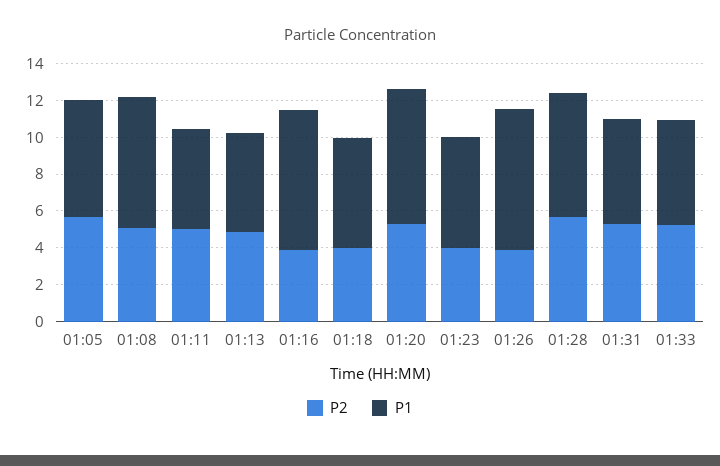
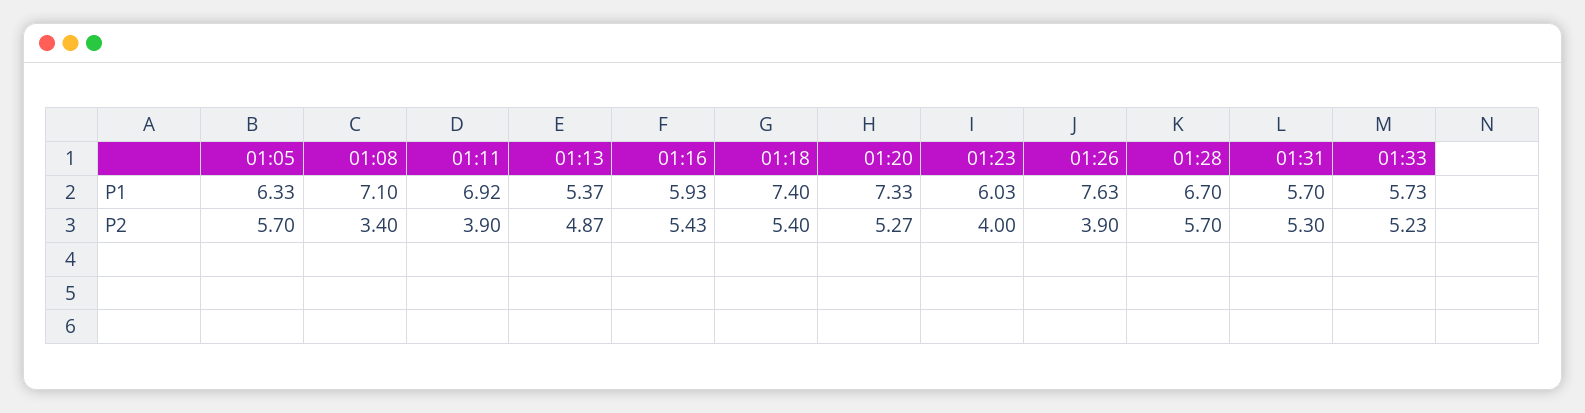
  {
    "P2": {
      "01:05": 5.7,
-     "01:08": 5,
+     "01:08": 3.4,
-     "01:11": 5,
+     "01:11": 3.9,
      "01:13": 4.87,
-     "01:16": 4,
+     "01:16": 5.43,
-     "01:18": 4,
+     "01:18": 5.4,
      "01:20": 5.27,
      "01:23": 4,
      "01:26": 3.9,
      "01:28": 5.7,
      "01:31": 5.3,
      "01:33": 5.23
    },
    "P1": {
      "01:05": 6.33,
      "01:08": 7.1,
-     "01:11": 5.5,
+     "01:11": 6.92,
      "01:13": 5.37,
-     "01:16": 7.5,
+     "01:16": 5.93,
-     "01:18": 6,
+     "01:18": 7.4,
      "01:20": 7.33,
      "01:23": 6.03,
      "01:26": 7.63,
      "01:28": 6.7,
      "01:31": 5.7,
      "01:33": 5.73
    }
  }

